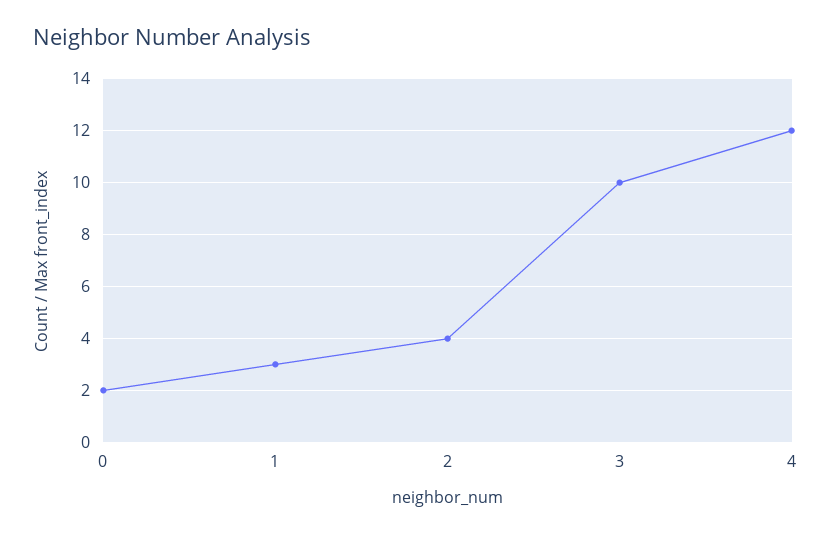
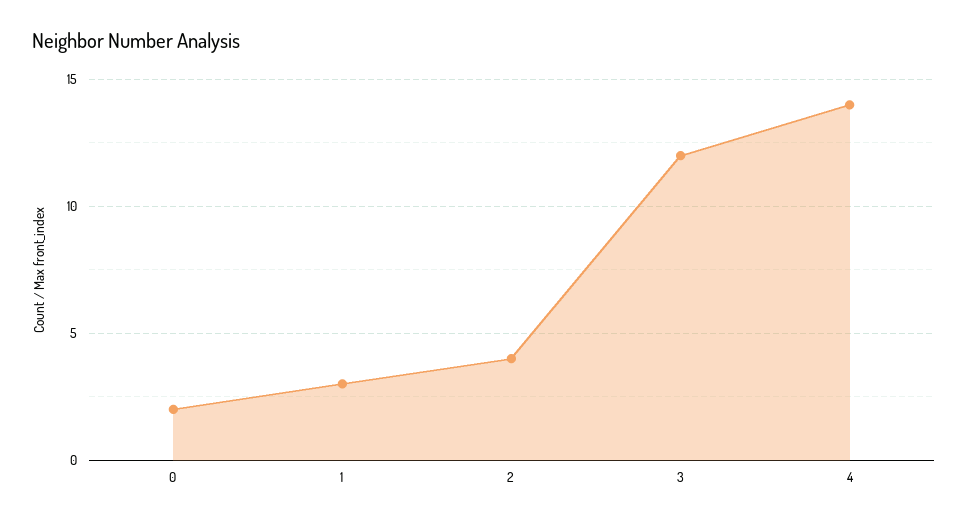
  {
    "0": 2,
    "1": 3,
    "2": 4,
-   "3": 10,
+   "3": 12,
-   "4": 12
+   "4": 14
  }

